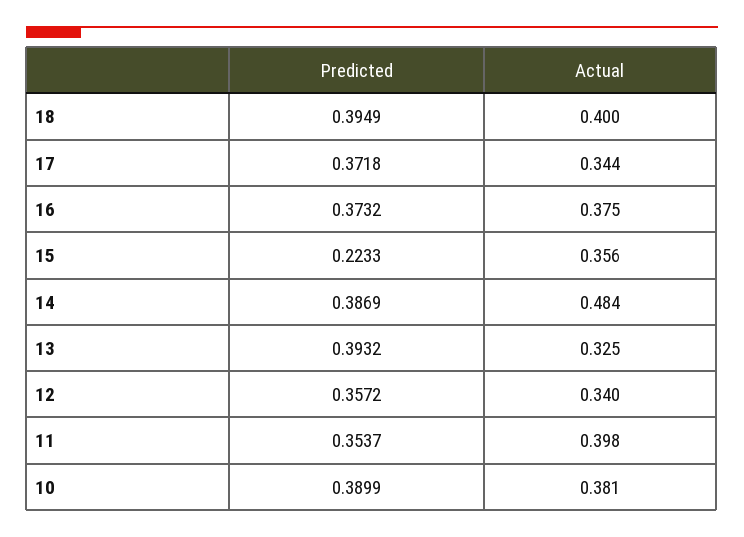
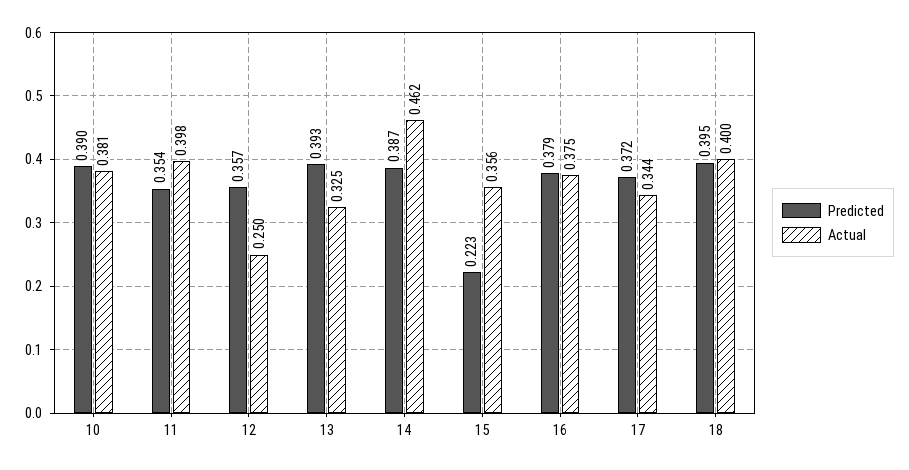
  {
    "Predicted": {
      "18": 0.3949,
      "17": 0.3718,
-     "16": 0.3732,
+     "16": 0.379,
      "15": 0.2233,
      "14": 0.3869,
      "13": 0.3932,
      "12": 0.3572,
      "11": 0.3537,
      "10": 0.3899
    },
    "Actual": {
      "18": 0.4,
      "17": 0.344,
      "16": 0.375,
      "15": 0.356,
-     "14": 0.484,
+     "14": 0.462,
      "13": 0.325,
-     "12": 0.34,
+     "12": 0.25,
      "11": 0.398,
      "10": 0.381
    }
  }

